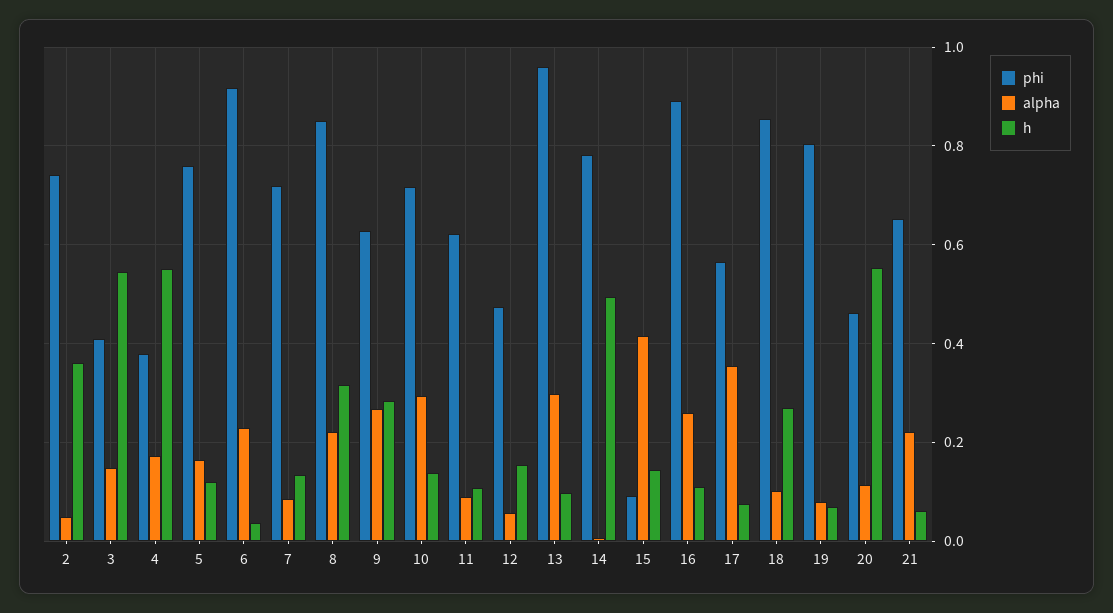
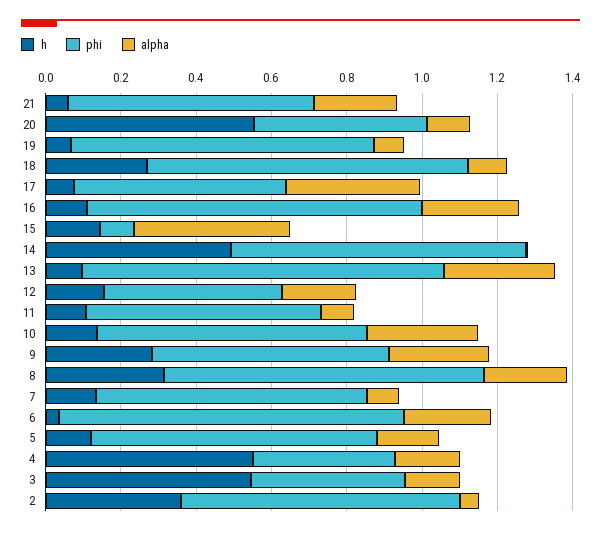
  {
    "phi": {
      "2": 0.74,
      "3": 0.4,
      "4": 0.38,
      "5": 0.76,
      "6": 0.92,
      "7": 0.72,
      "8": 0.84,
      "9": 0.62,
      "10": 0.72,
      "11": 0.62,
      "12": 0.48,
      "13": 0.96,
      "14": 0.78,
      "15": 0.1,
      "16": 0.88,
      "17": 0.56,
      "18": 0.86,
      "19": 0.8,
      "20": 0.46,
      "21": 0.66
    },
    "alpha": {
      "2": 0.04,
      "3": 0.14,
      "4": 0.18,
      "5": 0.16,
      "6": 0.22,
      "7": 0.08,
      "8": 0.22,
      "9": 0.26,
      "10": 0.3,
      "11": 0.08,
-     "12": 0.06,
+     "12": 0.2,
      "13": 0.3,
      "14": 0,
      "15": 0.42,
      "16": 0.26,
      "17": 0.36,
      "18": 0.1,
      "19": 0.08,
      "20": 0.12,
      "21": 0.22
    },
    "h": {
      "2": 0.36,
      "3": 0.54,
      "4": 0.56,
      "5": 0.12,
      "6": 0.04,
      "7": 0.14,
      "8": 0.32,
      "9": 0.28,
      "10": 0.14,
      "11": 0.1,
      "12": 0.16,
      "13": 0.1,
      "14": 0.5,
      "15": 0.14,
      "16": 0.1,
      "17": 0.08,
      "18": 0.26,
      "19": 0.06,
      "20": 0.56,
      "21": 0.06
    }
  }

